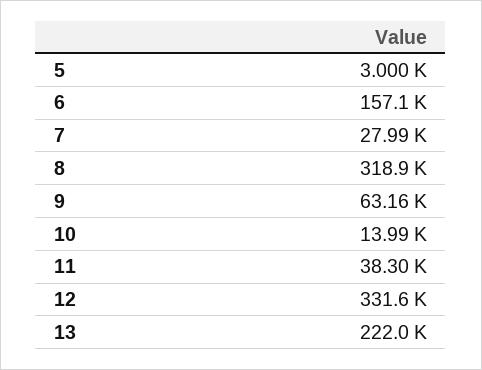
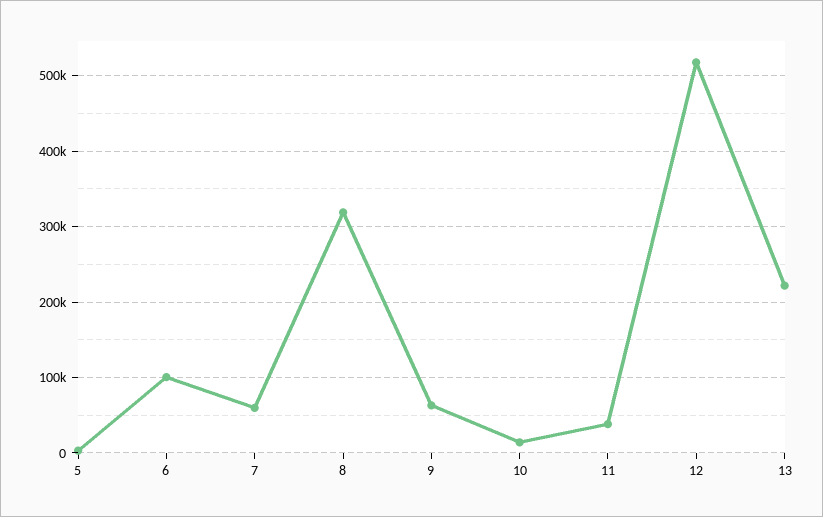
  {
    "5": 3000,
-   "6": 157100,
+   "6": 100000,
-   "7": 27990,
+   "7": 60000,
    "8": 318900,
    "9": 63160,
    "10": 13990,
    "11": 38300,
-   "12": 331600,
+   "12": 520000,
    "13": 222000
  }

